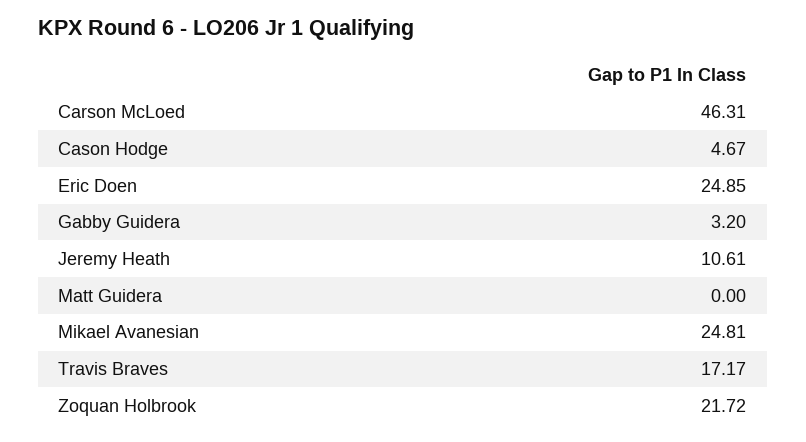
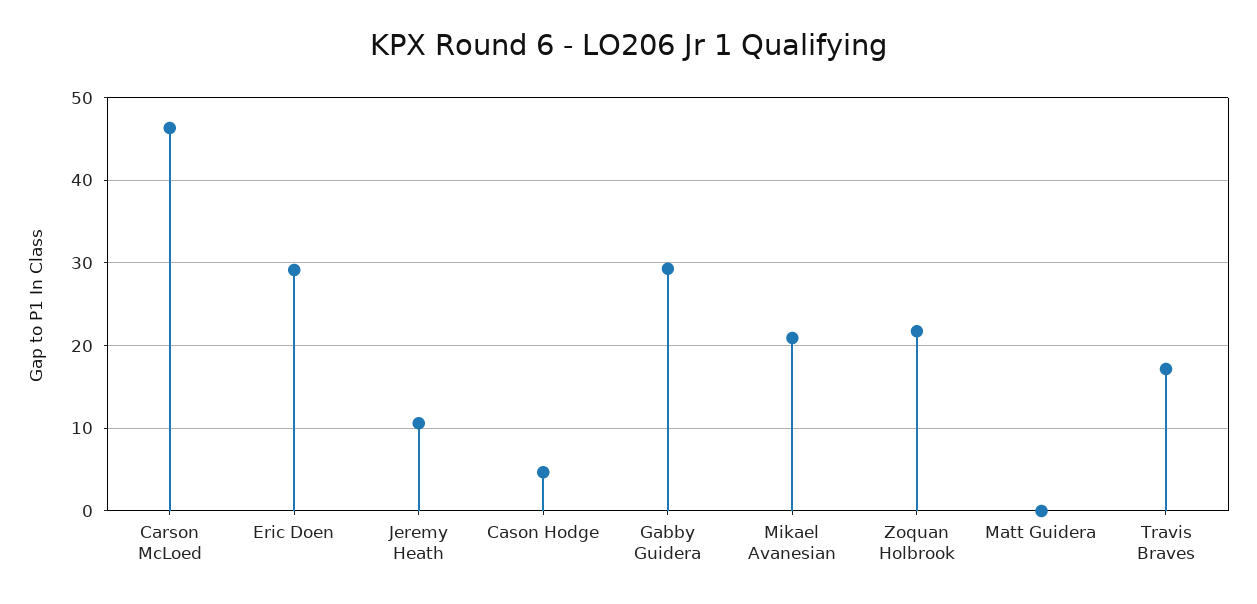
  {
    "Carson McLoed": 46.31,
    "Cason Hodge": 4.67,
-   "Eric Doen": 24.85,
+   "Eric Doen": 29,
-   "Gabby Guidera": 3.2,
+   "Gabby Guidera": 29,
    "Jeremy Heath": 10.61,
    "Matt Guidera": 0,
-   "Mikael Avanesian": 24.81,
+   "Mikael Avanesian": 21,
    "Travis Braves": 17.17,
    "Zoquan Holbrook": 21.72
  }

